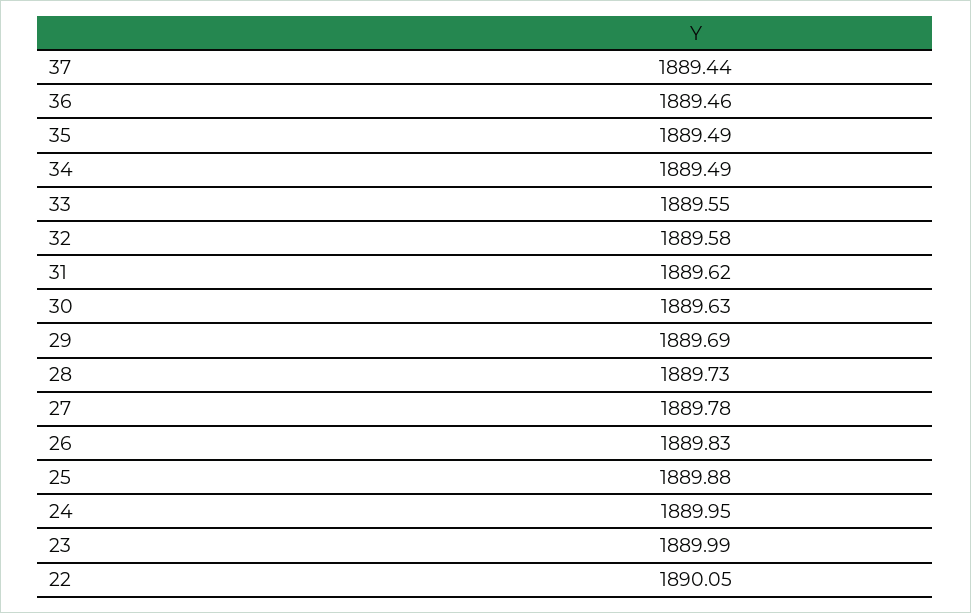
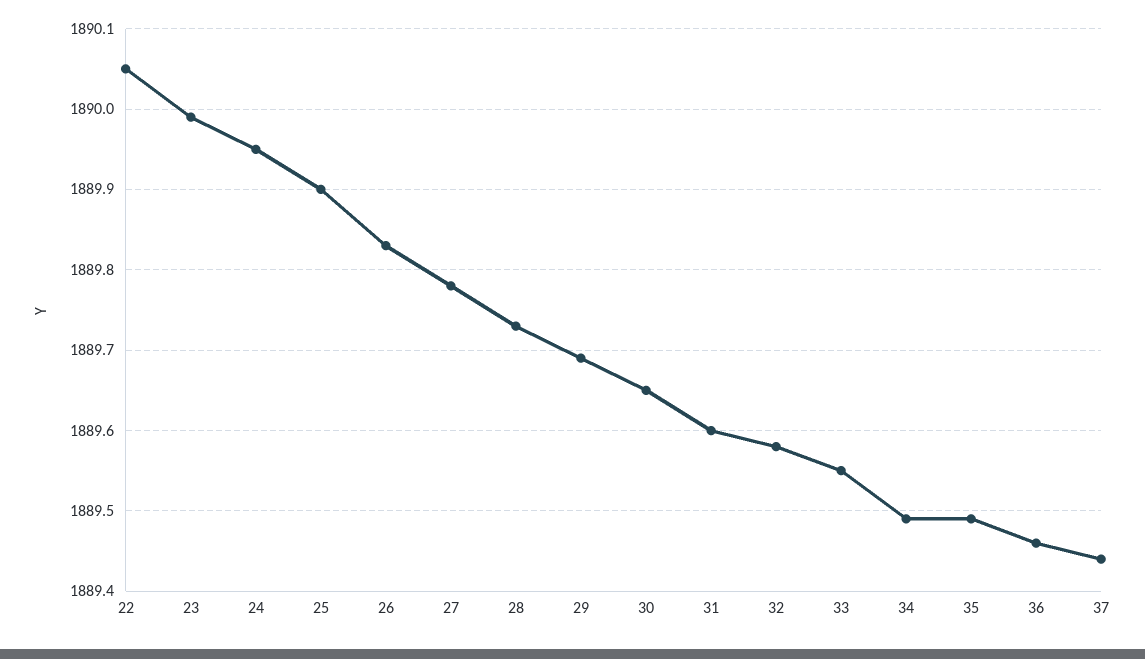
  {
    "37": 1889.44,
    "36": 1889.46,
    "35": 1889.49,
    "34": 1889.49,
    "33": 1889.55,
    "32": 1889.58,
-   "31": 1889.62,
+   "31": 1889.6,
-   "30": 1889.63,
+   "30": 1889.65,
    "29": 1889.69,
    "28": 1889.73,
    "27": 1889.78,
    "26": 1889.83,
-   "25": 1889.88,
+   "25": 1889.9,
    "24": 1889.95,
    "23": 1889.99,
    "22": 1890.05
  }

